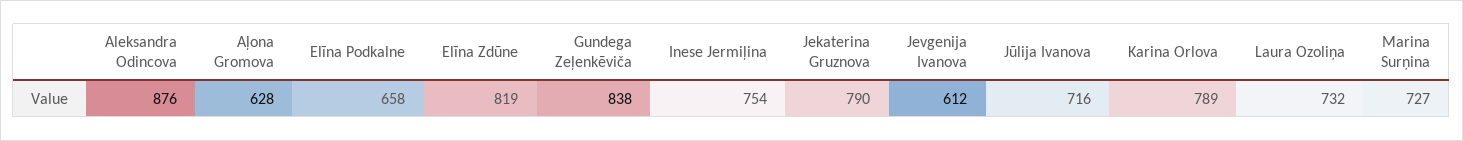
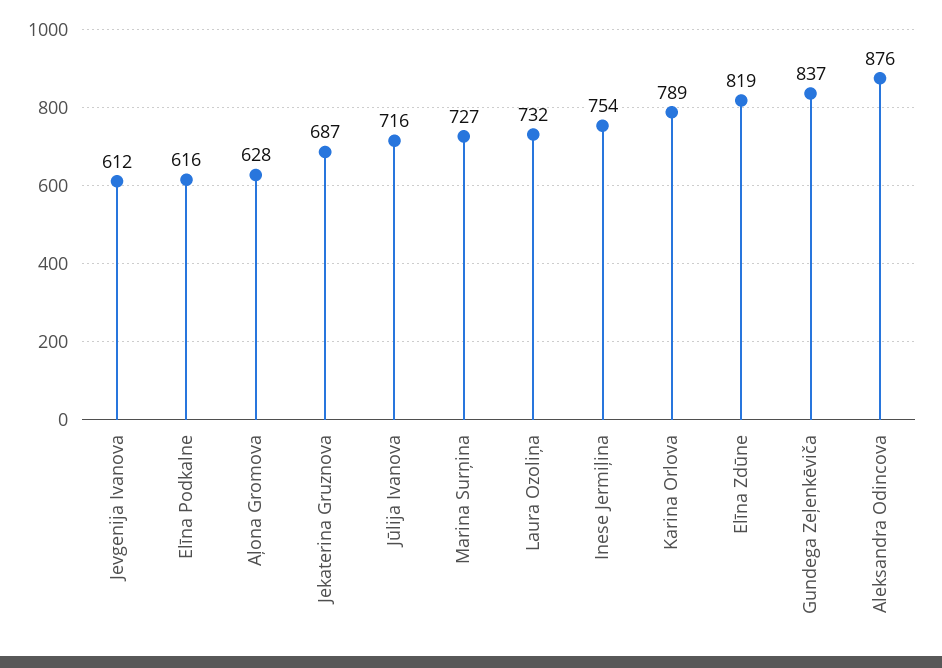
  {
    "Aleksandra Odincova": 876,
    "Aļona Gromova": 628,
-   "Elīna Podkalne": 658,
+   "Elīna Podkalne": 616,
    "Elīna Zdūne": 819,
-   "Gundega Zeļenkēviča": 838,
+   "Gundega Zeļenkēviča": 837,
    "Inese Jermiļina": 754,
-   "Jekaterina Gruznova": 790,
+   "Jekaterina Gruznova": 687,
    "Jevgenija Ivanova": 612,
    "Jūlija Ivanova": 716,
    "Karina Orlova": 789,
    "Laura Ozoliņa": 732,
    "Marina Surņina": 727
  }

